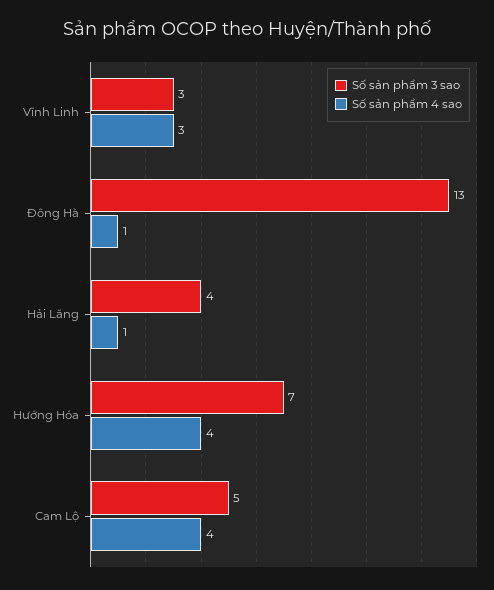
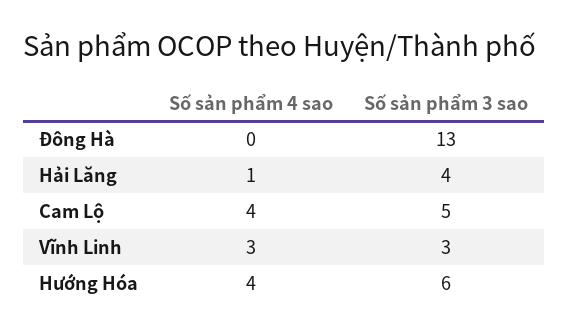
  {
    "Số sản phẩm 3 sao": {
      "Vĩnh Linh": 3,
      "Đông Hà": 13,
      "Hải Lăng": 4,
-     "Hướng Hóa": 7,
+     "Hướng Hóa": 6,
      "Cam Lộ": 5
    },
    "Số sản phẩm 4 sao": {
      "Vĩnh Linh": 3,
-     "Đông Hà": 1,
+     "Đông Hà": 0,
      "Hải Lăng": 1,
      "Hướng Hóa": 4,
      "Cam Lộ": 4
    }
  }

